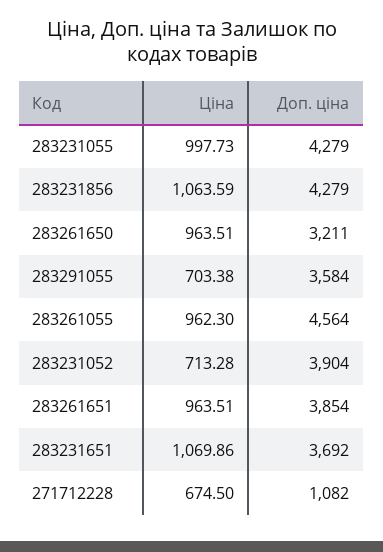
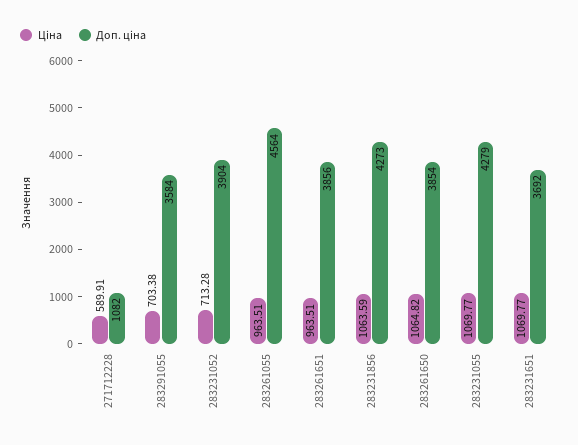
  {
    "Ціна": {
-     "283231055": 997.73,
+     "283231055": 1069.77,
      "283231856": 1063.59,
-     "283261650": 963.51,
+     "283261650": 1064.82,
      "283291055": 703.38,
-     "283261055": 962.3,
+     "283261055": 963.51,
      "283231052": 713.28,
      "283261651": 963.51,
-     "283231651": 1069.86,
+     "283231651": 1069.77,
-     "271712228": 674.5
+     "271712228": 589.91
    },
    "Доп. ціна": {
      "283231055": 4279,
-     "283231856": 4279,
+     "283231856": 4273,
-     "283261650": 3211,
+     "283261650": 3854,
      "283291055": 3584,
      "283261055": 4564,
      "283231052": 3904,
-     "283261651": 3854,
+     "283261651": 3856,
      "283231651": 3692,
      "271712228": 1082
    }
  }

